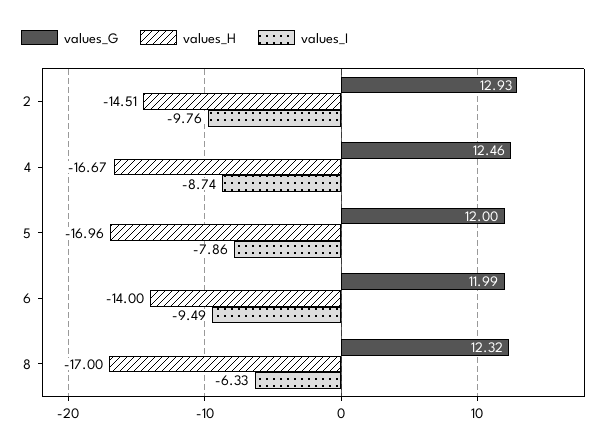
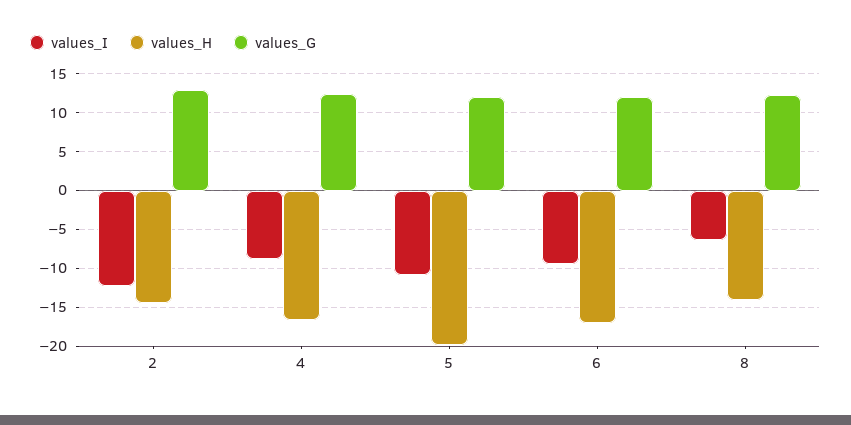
  {
    "values_G": {
      "2": 12.93,
      "4": 12.46,
      "5": 12,
      "6": 11.99,
      "8": 12.32
    },
    "values_H": {
      "2": -14.51,
      "4": -16.67,
-     "5": -16.96,
+     "5": -20,
-     "6": -14,
+     "6": -17,
-     "8": -17
+     "8": -14
    },
    "values_I": {
-     "2": -9.76,
+     "2": -12,
      "4": -8.74,
-     "5": -7.86,
+     "5": -11,
      "6": -9.49,
      "8": -6.33
    }
  }

